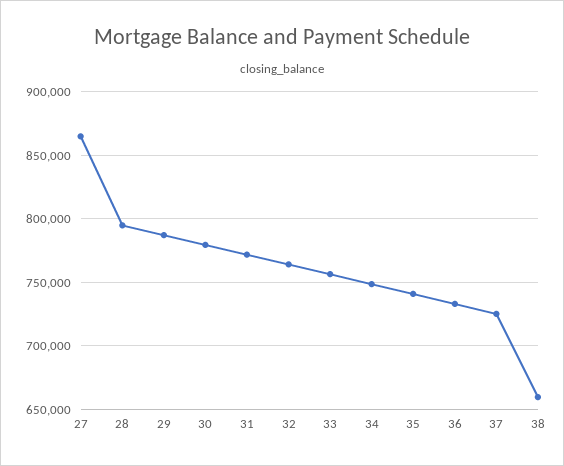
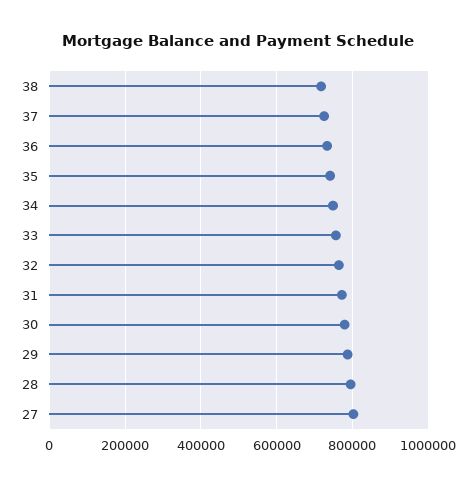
  {
-   "27": 865000,
+   "27": 800000,
    "28": 795000,
    "29": 785000,
    "30": 780000,
    "31": 770000,
    "32": 765000,
    "33": 755000,
    "34": 750000,
    "35": 740000,
    "36": 735000,
    "37": 725000,
-   "38": 660000
+   "38": 720000
  }

